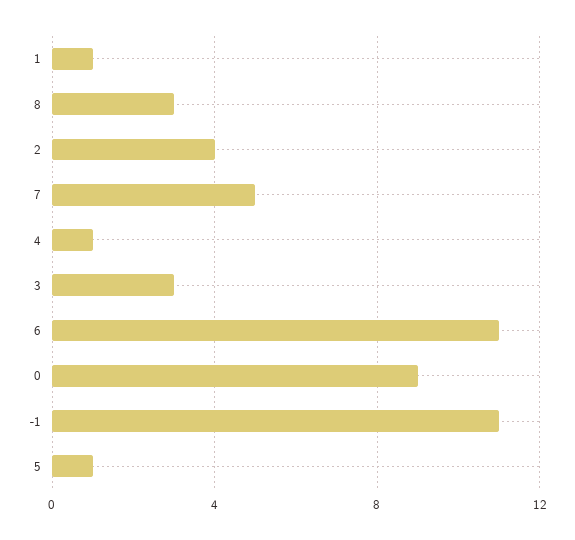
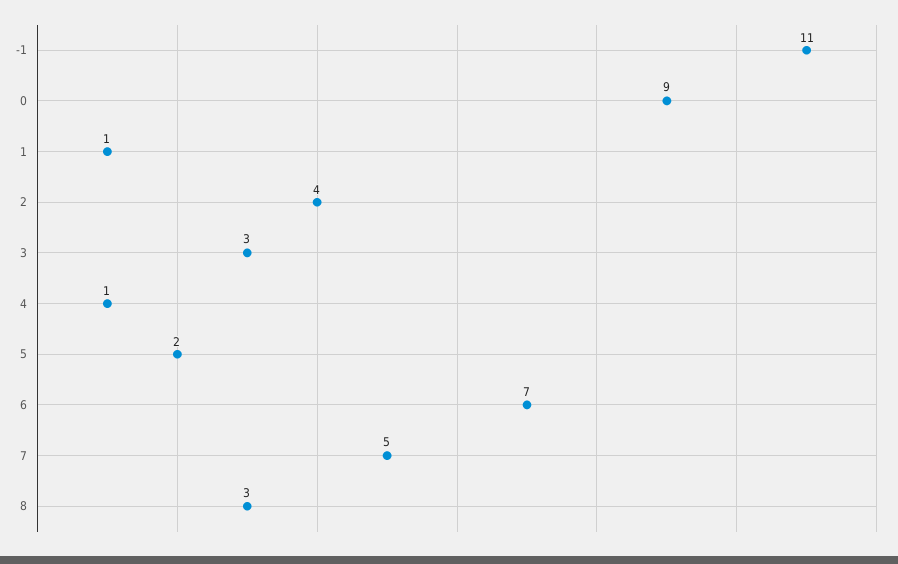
  {
    "1": 1,
    "8": 3,
    "2": 4,
    "7": 5,
    "4": 1,
    "3": 3,
-   "6": 11,
+   "6": 7,
    "0": 9,
    "-1": 11,
-   "5": 1
+   "5": 2
  }

